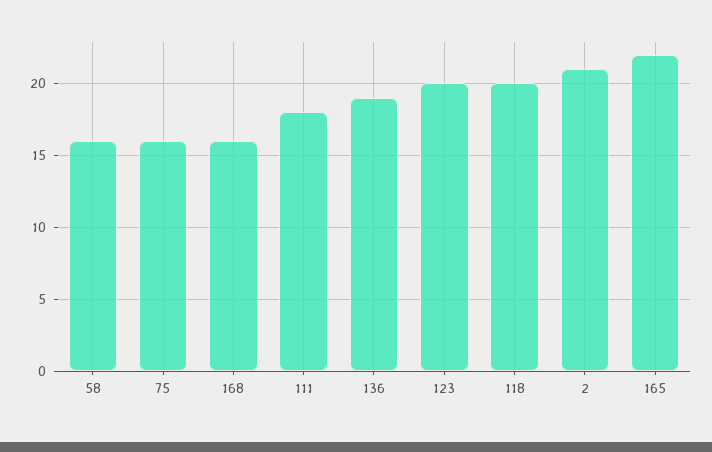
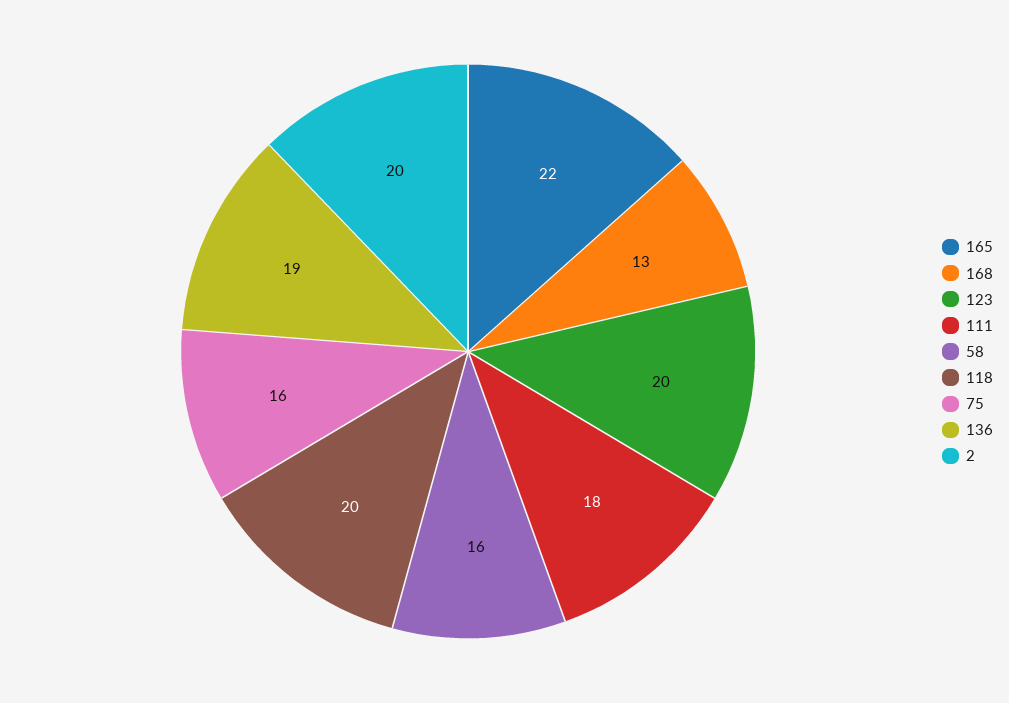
  {
    "58": 16,
    "75": 16,
-   "168": 16,
+   "168": 13,
    "111": 18,
    "136": 19,
    "123": 20,
    "118": 20,
-   "2": 21,
+   "2": 20,
    "165": 22
  }

